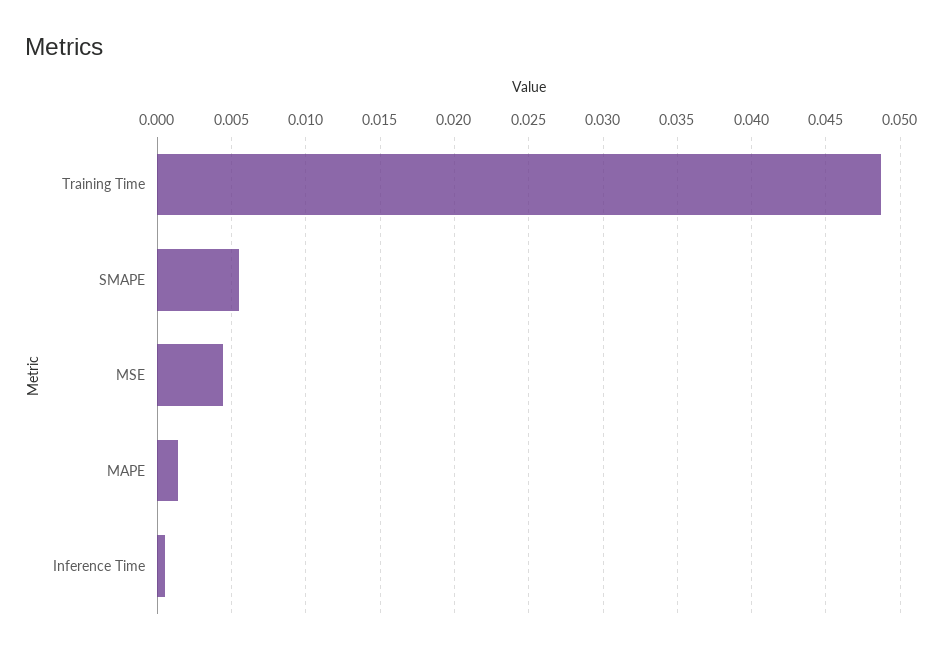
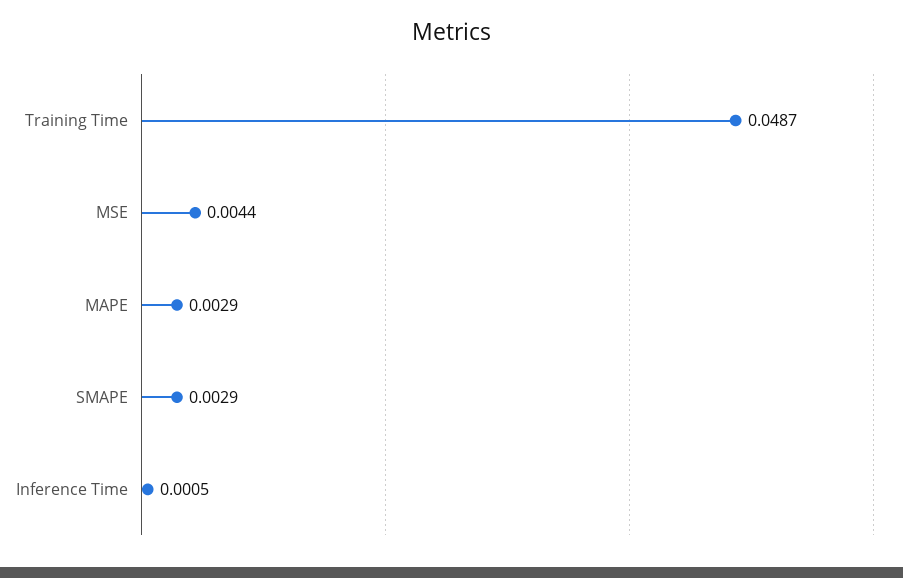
  {
    "Training Time": 0.0487,
-   "SMAPE": 0.0055,
+   "SMAPE": 0.0029,
    "MSE": 0.0044,
-   "MAPE": 0.0015,
+   "MAPE": 0.0029,
    "Inference Time": 0.0005
  }

